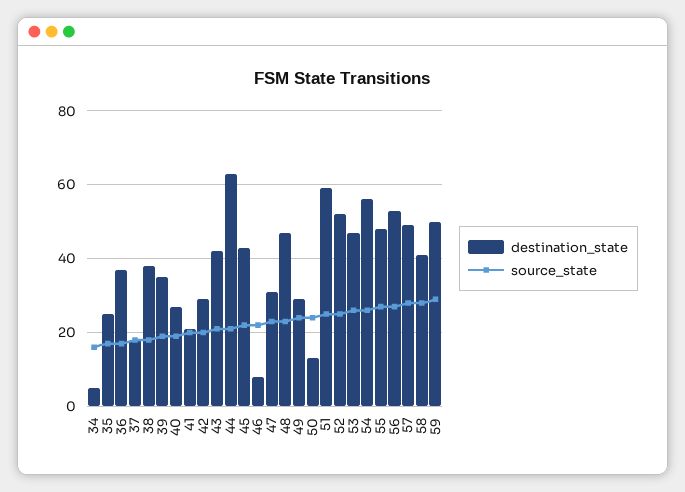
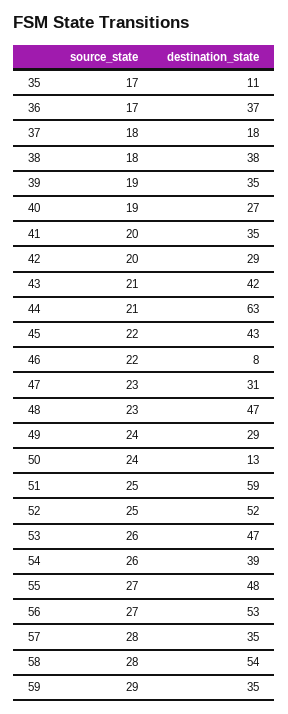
  {
    "destination_state": {
-     "34": 5,
-     "35": 25,
+     "35": 11,
      "36": 37,
      "37": 18,
      "38": 38,
      "39": 35,
      "40": 27,
-     "41": 20,
+     "41": 35,
      "42": 29,
      "43": 42,
      "44": 63,
      "45": 43,
      "46": 8,
      "47": 31,
      "48": 47,
      "49": 29,
      "50": 13,
      "51": 59,
      "52": 52,
      "53": 47,
-     "54": 55,
+     "54": 39,
      "55": 48,
      "56": 53,
-     "57": 50,
+     "57": 35,
-     "58": 40,
+     "58": 54,
-     "59": 50
+     "59": 35
    },
    "source_state": {
-     "34": 15,
      "35": 17,
      "36": 17,
      "37": 18,
      "38": 18,
      "39": 19,
      "40": 19,
      "41": 20,
      "42": 20,
      "43": 21,
      "44": 21,
      "45": 22,
      "46": 22,
      "47": 23,
      "48": 23,
      "49": 24,
      "50": 24,
      "51": 25,
      "52": 25,
      "53": 26,
      "54": 26,
      "55": 27,
      "56": 27,
      "57": 28,
      "58": 28,
      "59": 29
    }
  }

